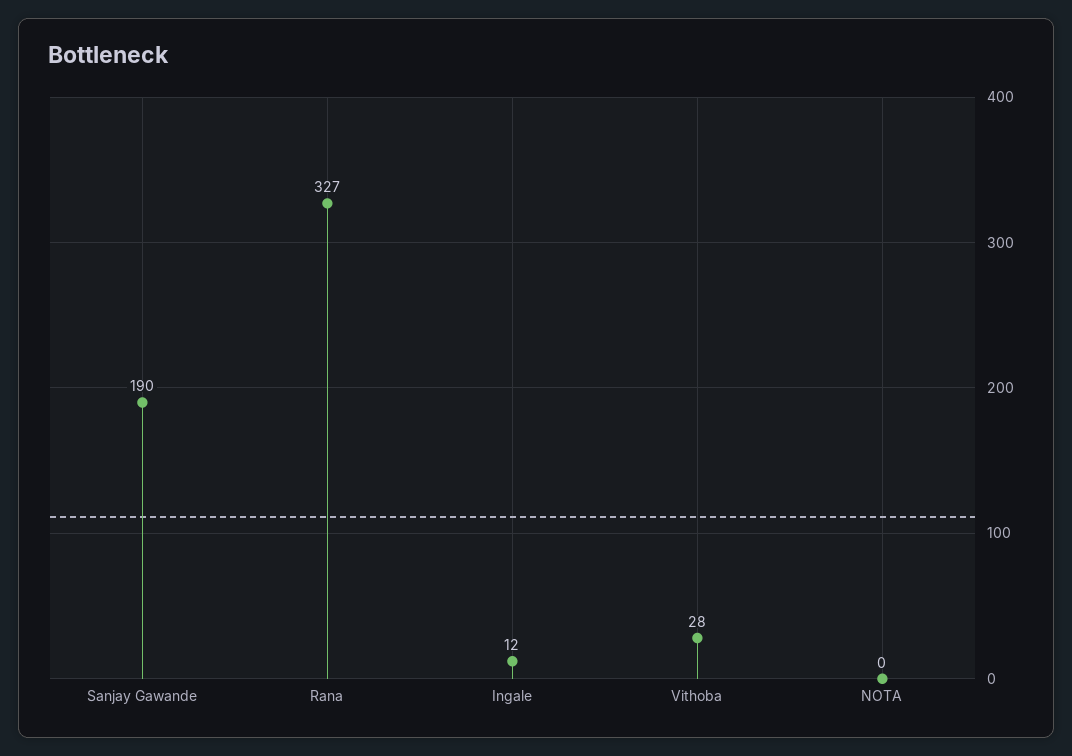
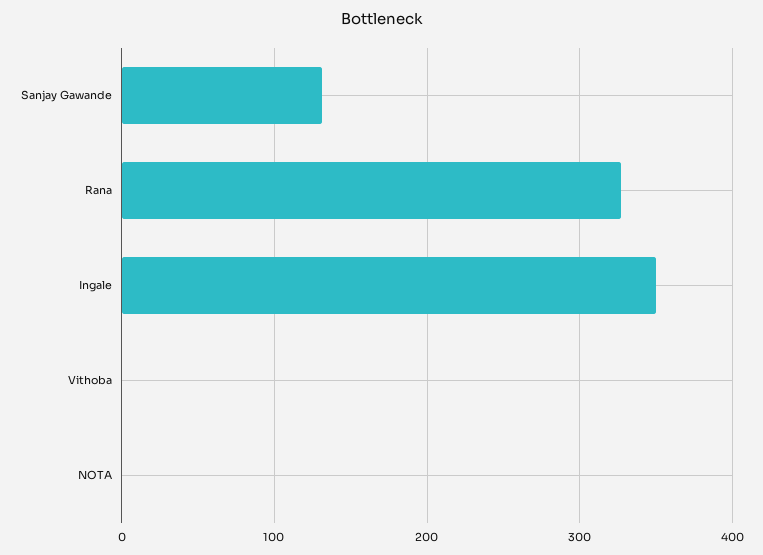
  {
-   "Sanjay Gawande": 190,
+   "Sanjay Gawande": 130,
    "Rana": 327,
-   "Ingale": 12,
+   "Ingale": 350,
-   "Vithoba": 28,
+   "Vithoba": 0,
    "NOTA": 0
  }

